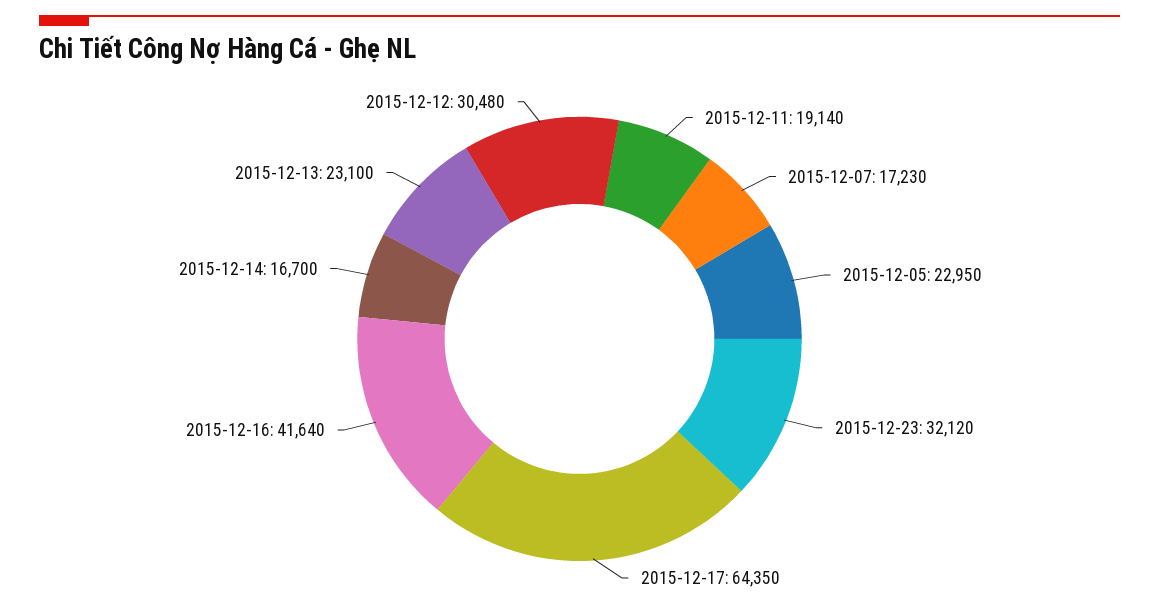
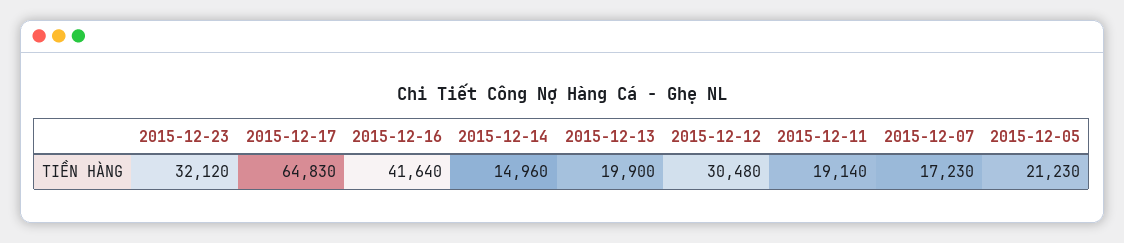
  {
    "2015-12-11": 19140,
    "2015-12-07": 17230,
-   "2015-12-05": 22950,
+   "2015-12-05": 21230,
    "2015-12-23": 32120,
-   "2015-12-17": 64350,
+   "2015-12-17": 64830,
    "2015-12-16": 41640,
-   "2015-12-14": 16700,
+   "2015-12-14": 14960,
-   "2015-12-13": 23100,
+   "2015-12-13": 19900,
    "2015-12-12": 30480
  }

